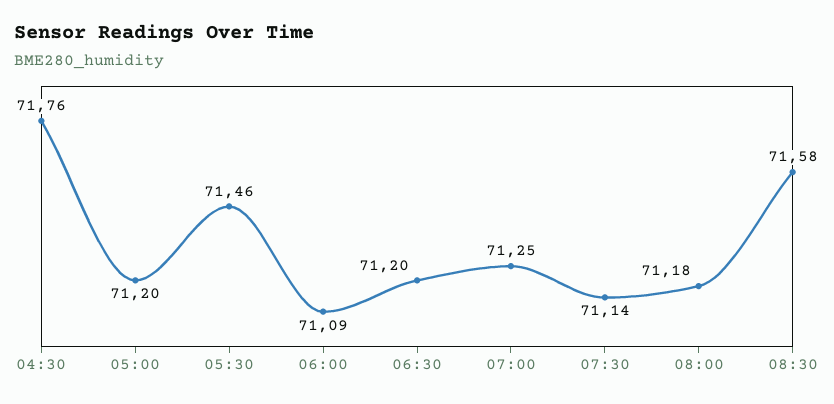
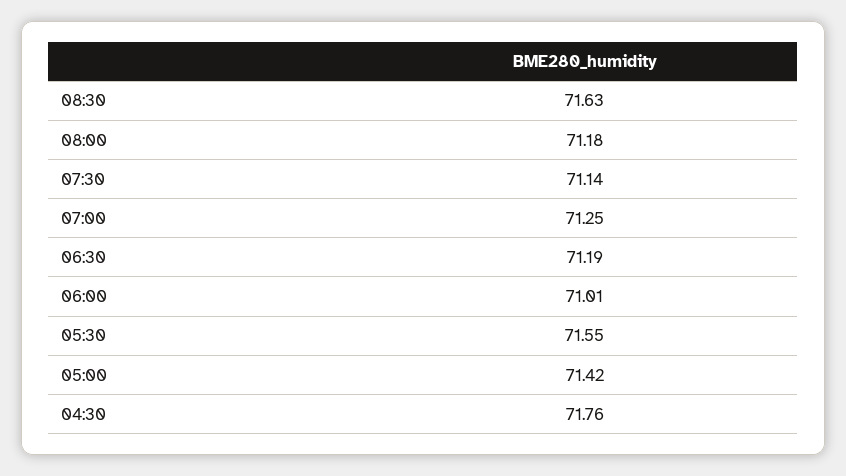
  {
    "04:30": 71.76,
-   "05:00": 71.2,
+   "05:00": 71.42,
-   "05:30": 71.46,
+   "05:30": 71.55,
-   "06:00": 71.09,
+   "06:00": 71.01,
-   "06:30": 71.2,
+   "06:30": 71.19,
    "07:00": 71.25,
    "07:30": 71.14,
    "08:00": 71.18,
-   "08:30": 71.58
+   "08:30": 71.63
  }

